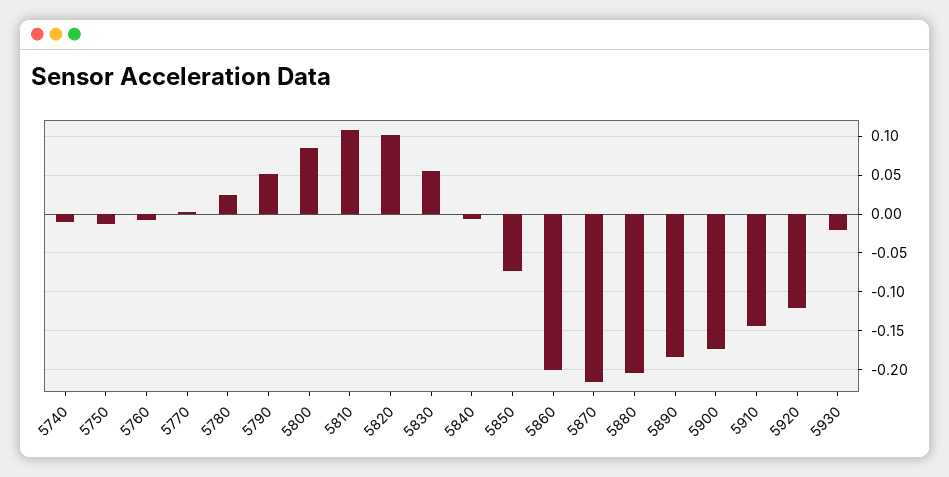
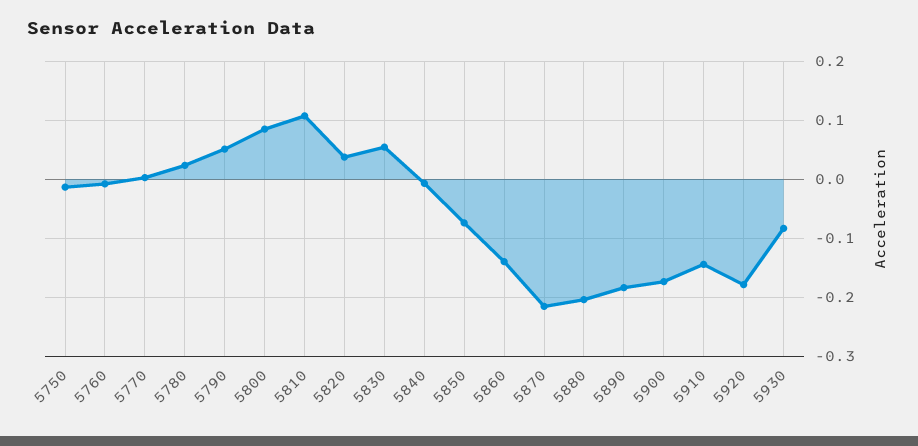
  {
-   "5740": -0.01,
    "5750": -0.01,
    "5760": -0.01,
    "5770": 0,
    "5780": 0.02,
    "5790": 0.05,
    "5800": 0.09,
    "5810": 0.11,
-   "5820": 0.1,
+   "5820": 0.04,
    "5830": 0.05,
    "5840": -0.01,
    "5850": -0.07,
-   "5860": -0.2,
+   "5860": -0.14,
    "5870": -0.22,
    "5880": -0.2,
    "5890": -0.18,
    "5900": -0.17,
    "5910": -0.14,
-   "5920": -0.12,
+   "5920": -0.18,
-   "5930": -0.02
+   "5930": -0.08
  }

